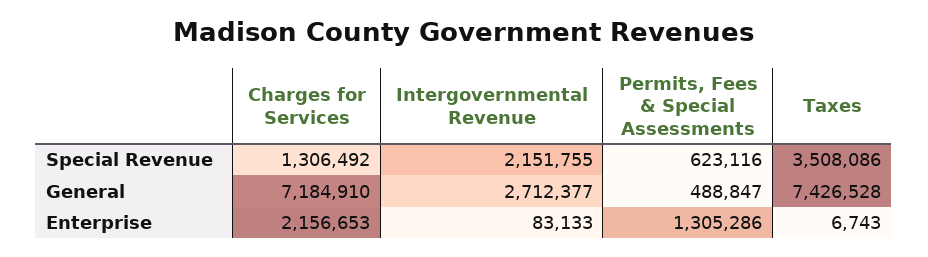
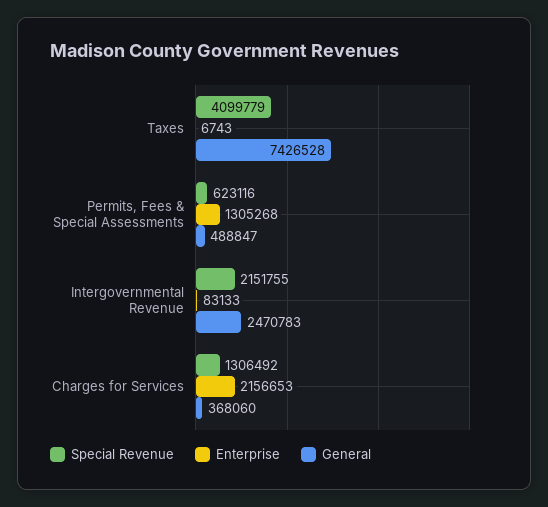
  {
    "Special Revenue": {
      "Charges for Services": 1306492,
      "Intergovernmental Revenue": 2151755,
      "Permits, Fees & Special Assessments": 623116,
-     "Taxes": 3508086
+     "Taxes": 4099779
    },
    "General": {
-     "Charges for Services": 7184910,
+     "Charges for Services": 368060,
-     "Intergovernmental Revenue": 2712377,
+     "Intergovernmental Revenue": 2470783,
      "Permits, Fees & Special Assessments": 488847,
      "Taxes": 7426528
    },
    "Enterprise": {
      "Charges for Services": 2156653,
      "Intergovernmental Revenue": 83133,
-     "Permits, Fees & Special Assessments": 1305286,
+     "Permits, Fees & Special Assessments": 1305268,
      "Taxes": 6743
    }
  }

